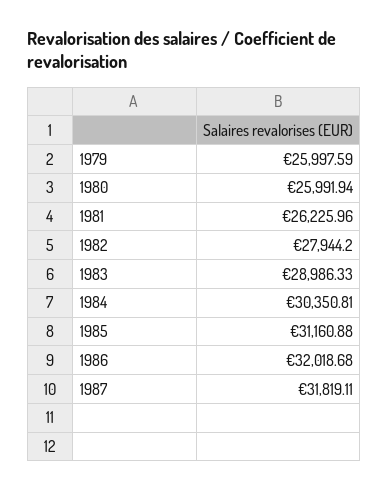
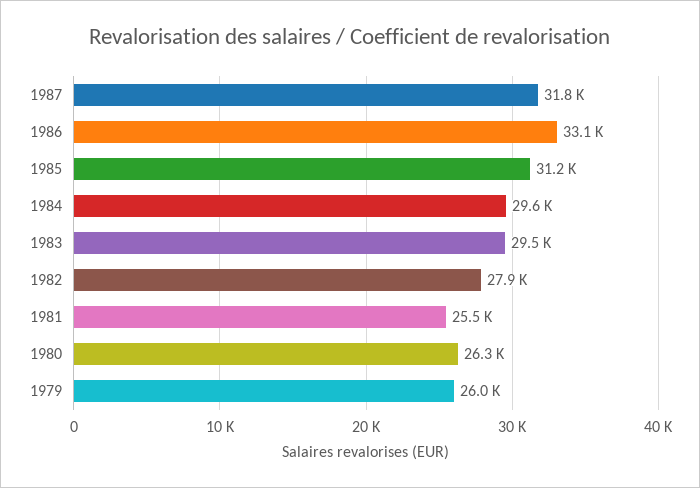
  {
    "1979": 25997.59,
-   "1980": 25991.94,
+   "1980": 26300,
-   "1981": 26225.96,
+   "1981": 25500,
    "1982": 27944.2,
-   "1983": 28986.33,
+   "1983": 29500,
-   "1984": 30350.81,
+   "1984": 29600,
    "1985": 31160.88,
-   "1986": 32018.68,
+   "1986": 33100,
    "1987": 31819.11
  }

